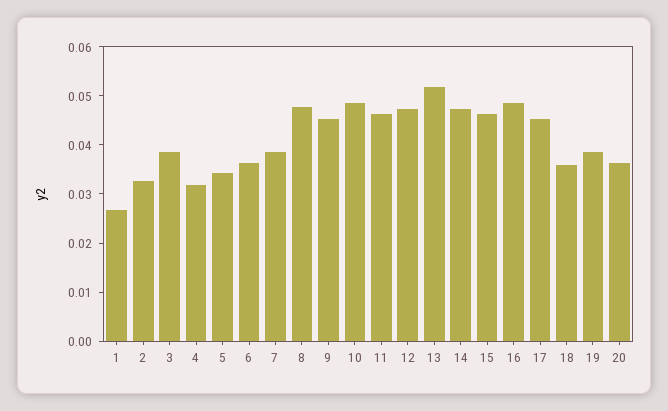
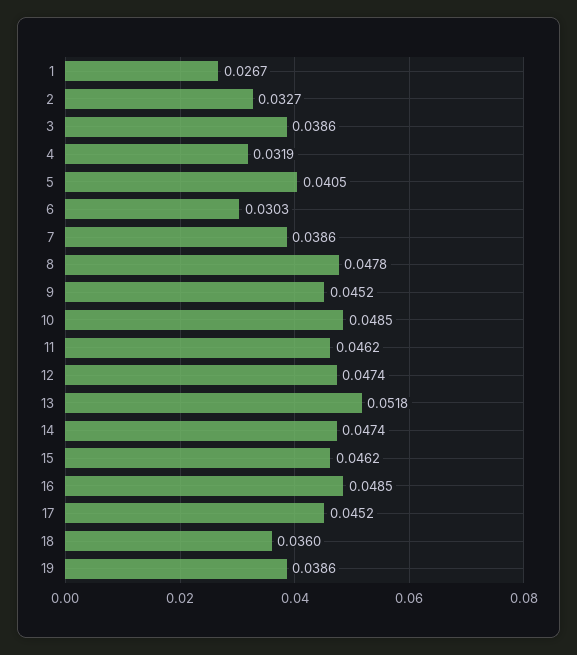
  {
    "1": 0.0267,
    "2": 0.0327,
    "3": 0.0386,
    "4": 0.0319,
-   "5": 0.034,
+   "5": 0.0405,
-   "6": 0.036,
+   "6": 0.0303,
    "7": 0.0386,
    "8": 0.0478,
    "9": 0.0452,
    "10": 0.0485,
    "11": 0.0462,
    "12": 0.0474,
    "13": 0.0518,
    "14": 0.0474,
    "15": 0.0462,
    "16": 0.0485,
    "17": 0.0452,
    "18": 0.036,
-   "19": 0.0386,
+   "19": 0.0386
-   "20": 0.036
  }

